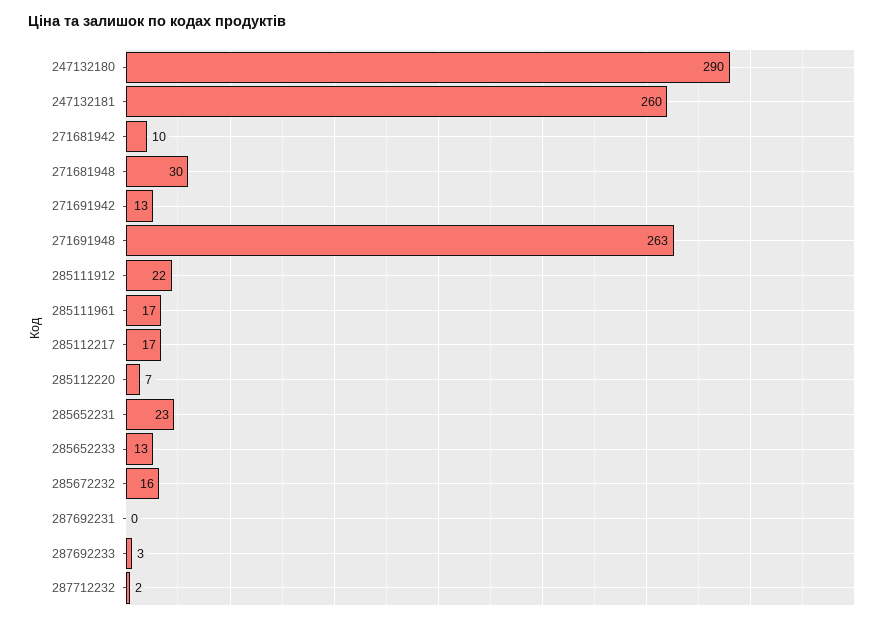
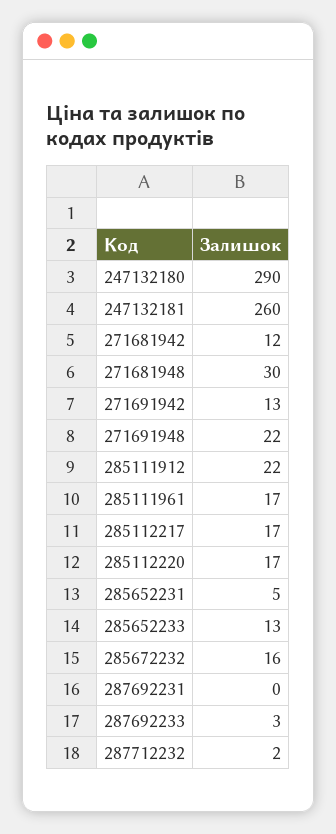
  {
    "247132180": 290,
    "247132181": 260,
-   "271681942": 10,
+   "271681942": 12,
    "271681948": 30,
    "271691942": 13,
-   "271691948": 263,
+   "271691948": 22,
    "285111912": 22,
    "285111961": 17,
    "285112217": 17,
-   "285112220": 7,
+   "285112220": 17,
-   "285652231": 23,
+   "285652231": 5,
    "285652233": 13,
    "285672232": 16,
    "287692231": 0,
    "287692233": 3,
    "287712232": 2
  }

